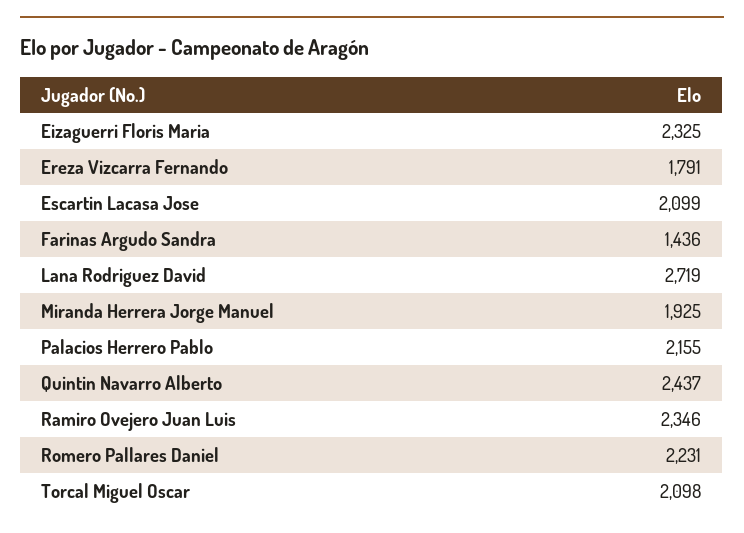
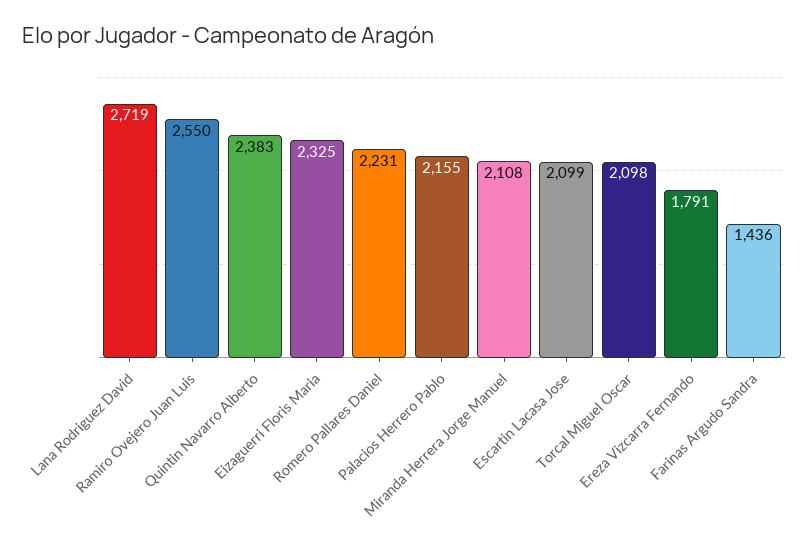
  {
    "Eizaguerri Floris Maria": 2325,
    "Ereza Vizcarra Fernando": 1791,
    "Escartin Lacasa Jose": 2099,
    "Farinas Argudo Sandra": 1436,
    "Lana Rodriguez David": 2719,
-   "Miranda Herrera Jorge Manuel": 1925,
+   "Miranda Herrera Jorge Manuel": 2108,
    "Palacios Herrero Pablo": 2155,
-   "Quintin Navarro Alberto": 2437,
+   "Quintin Navarro Alberto": 2383,
-   "Ramiro Ovejero Juan Luis": 2346,
+   "Ramiro Ovejero Juan Luis": 2550,
    "Romero Pallares Daniel": 2231,
    "Torcal Miguel Oscar": 2098
  }

